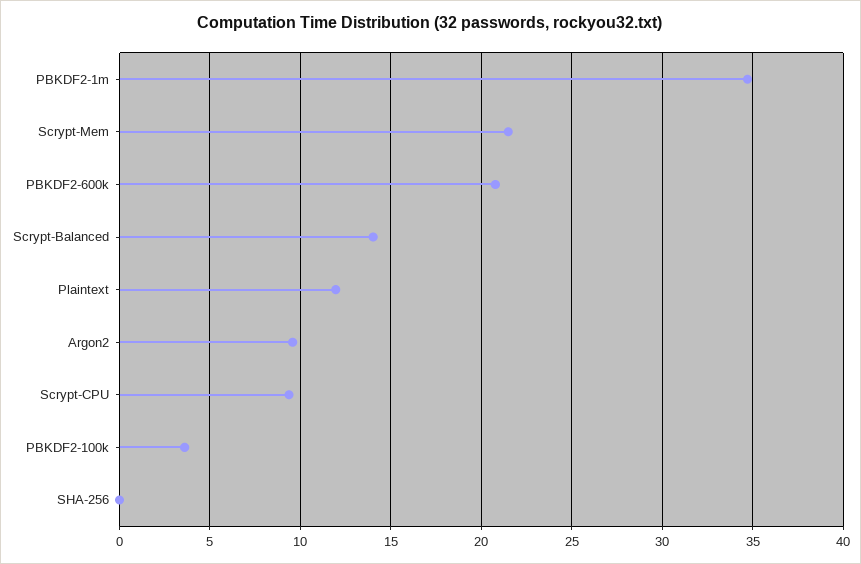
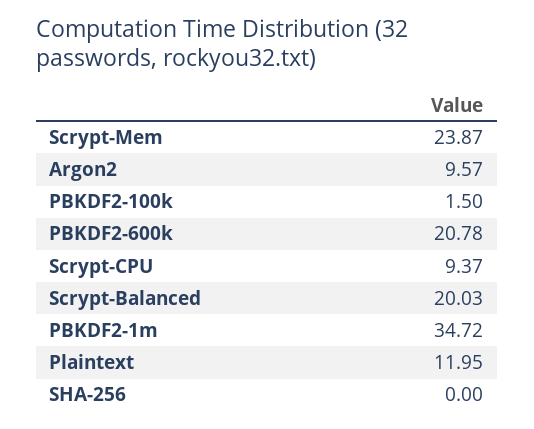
  {
    "PBKDF2-1m": 34.72,
-   "Scrypt-Mem": 21.5,
+   "Scrypt-Mem": 23.87,
    "PBKDF2-600k": 20.78,
-   "Scrypt-Balanced": 14,
+   "Scrypt-Balanced": 20.03,
    "Plaintext": 11.95,
    "Argon2": 9.57,
    "Scrypt-CPU": 9.37,
-   "PBKDF2-100k": 3.5,
+   "PBKDF2-100k": 1.5,
    "SHA-256": 0
  }

